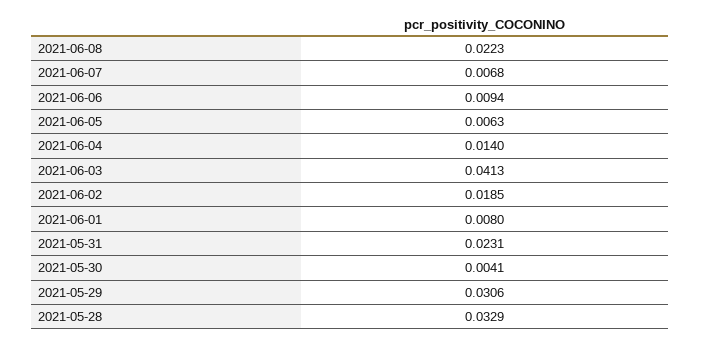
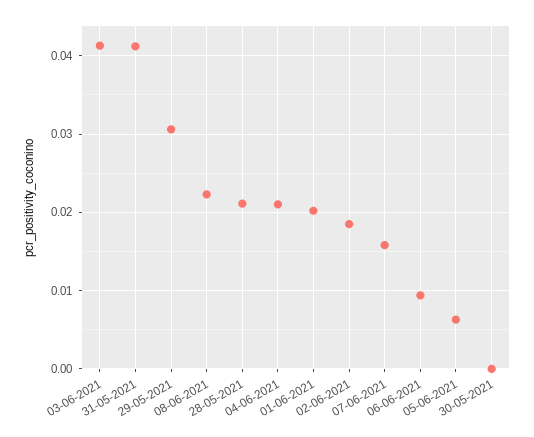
  {
    "2021-06-08": 0.0223,
-   "2021-06-07": 0.0068,
+   "2021-06-07": 0.016,
    "2021-06-06": 0.0094,
    "2021-06-05": 0.0063,
-   "2021-06-04": 0.014,
+   "2021-06-04": 0.021,
    "2021-06-03": 0.0413,
    "2021-06-02": 0.0185,
-   "2021-06-01": 0.008,
+   "2021-06-01": 0.02,
-   "2021-05-31": 0.0231,
+   "2021-05-31": 0.041,
-   "2021-05-30": 0.0041,
+   "2021-05-30": 0,
    "2021-05-29": 0.0306,
-   "2021-05-28": 0.0329
+   "2021-05-28": 0.021
  }

